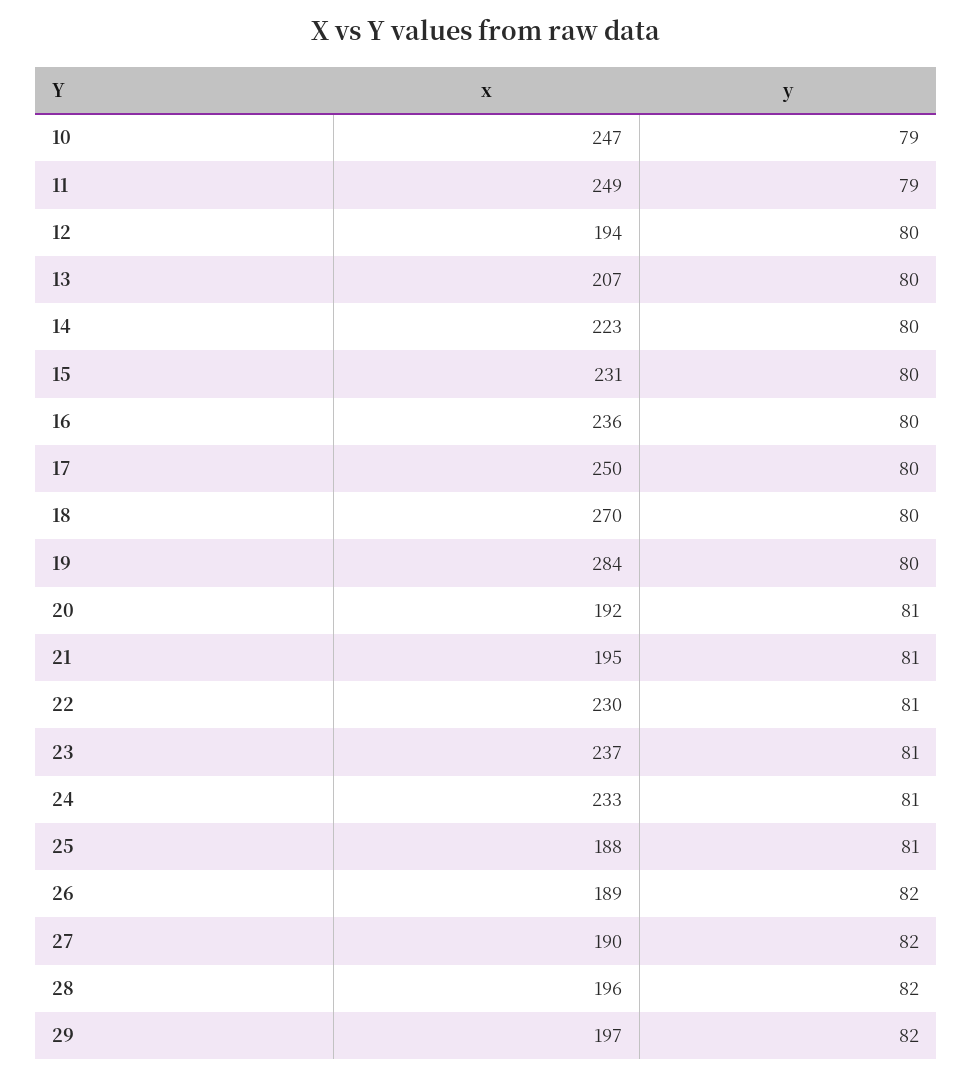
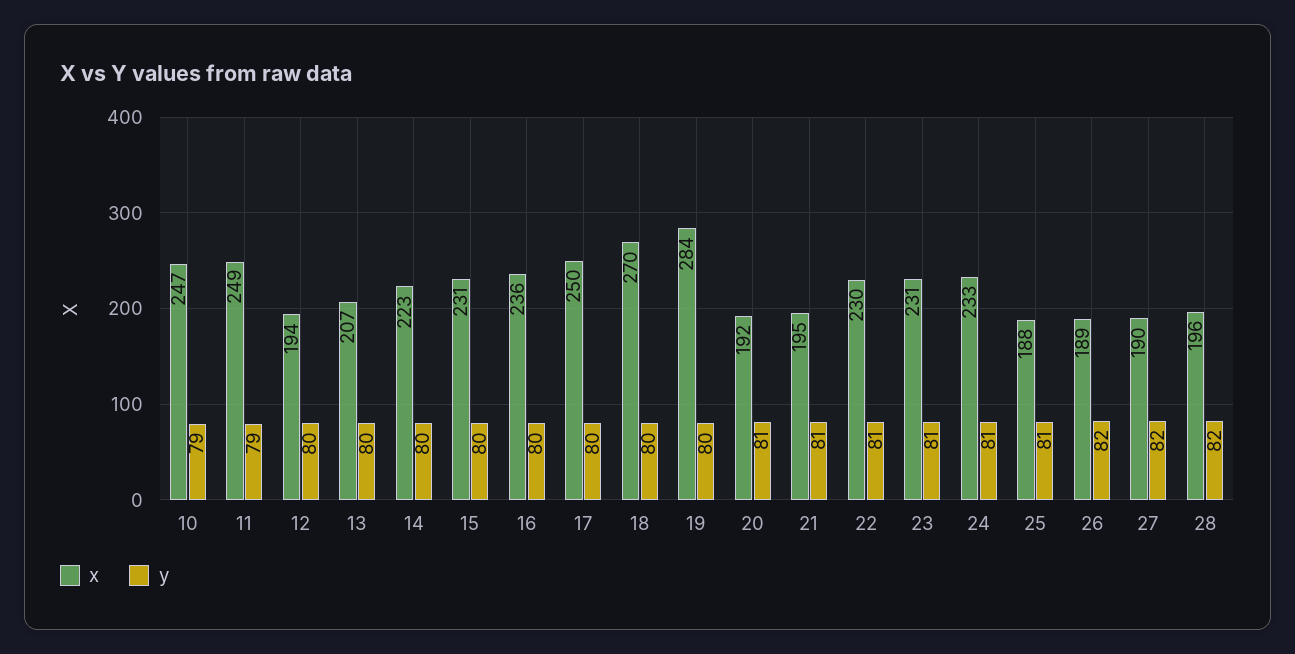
  {
    "x": {
      "10": 247,
      "11": 249,
      "12": 194,
      "13": 207,
      "14": 223,
      "15": 231,
      "16": 236,
      "17": 250,
      "18": 270,
      "19": 284,
      "20": 192,
      "21": 195,
      "22": 230,
-     "23": 237,
+     "23": 231,
      "24": 233,
      "25": 188,
      "26": 189,
      "27": 190,
-     "28": 196,
+     "28": 196
-     "29": 197
    },
    "y": {
      "10": 79,
      "11": 79,
      "12": 80,
      "13": 80,
      "14": 80,
      "15": 80,
      "16": 80,
      "17": 80,
      "18": 80,
      "19": 80,
      "20": 81,
      "21": 81,
      "22": 81,
      "23": 81,
      "24": 81,
      "25": 81,
      "26": 82,
      "27": 82,
-     "28": 82,
+     "28": 82
-     "29": 82
    }
  }

